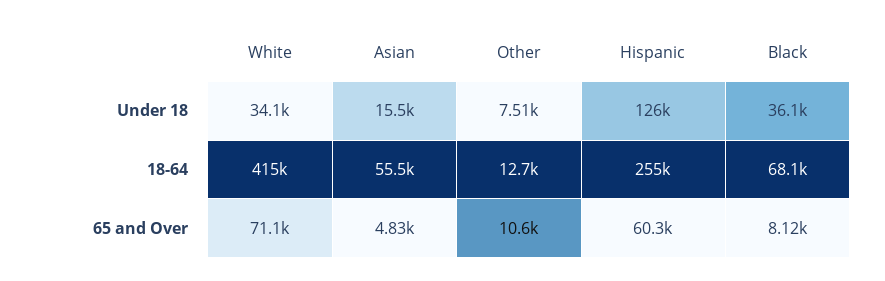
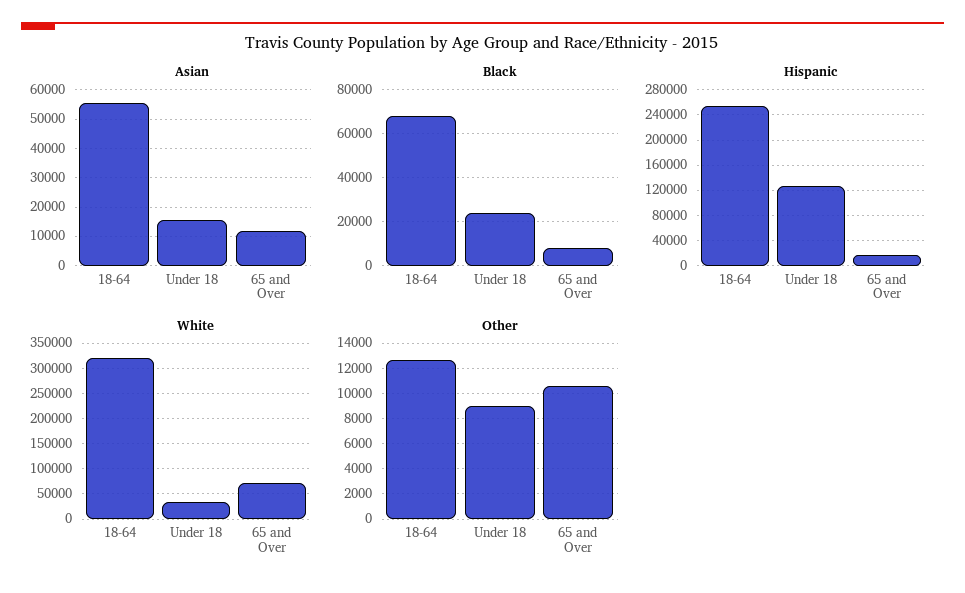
  {
    "White": {
      "Under 18": 34100,
-     "18-64": 415000,
+     "18-64": 325000,
      "65 and Over": 71100
    },
    "Asian": {
      "Under 18": 15500,
      "18-64": 55500,
-     "65 and Over": 4830
+     "65 and Over": 12500
    },
    "Other": {
-     "Under 18": 7510,
+     "Under 18": 9000,
      "18-64": 12700,
      "65 and Over": 10600
    },
    "Hispanic": {
      "Under 18": 126000,
      "18-64": 255000,
-     "65 and Over": 60300
+     "65 and Over": 20000
    },
    "Black": {
-     "Under 18": 36100,
+     "Under 18": 25000,
      "18-64": 68100,
      "65 and Over": 8120
    }
  }

